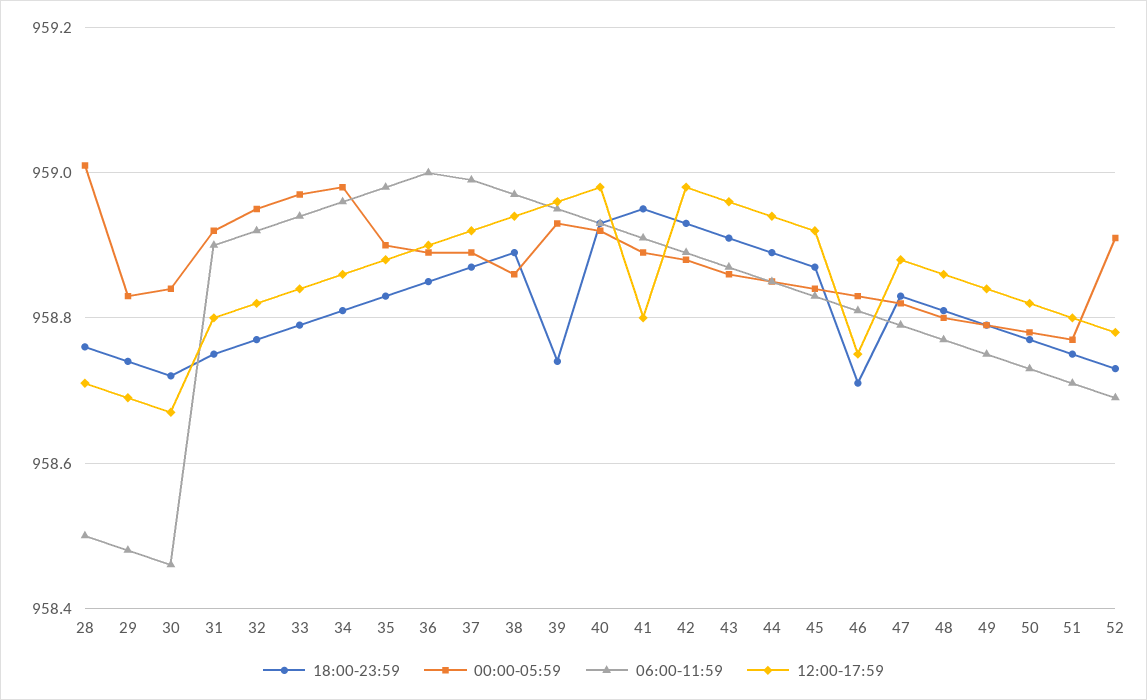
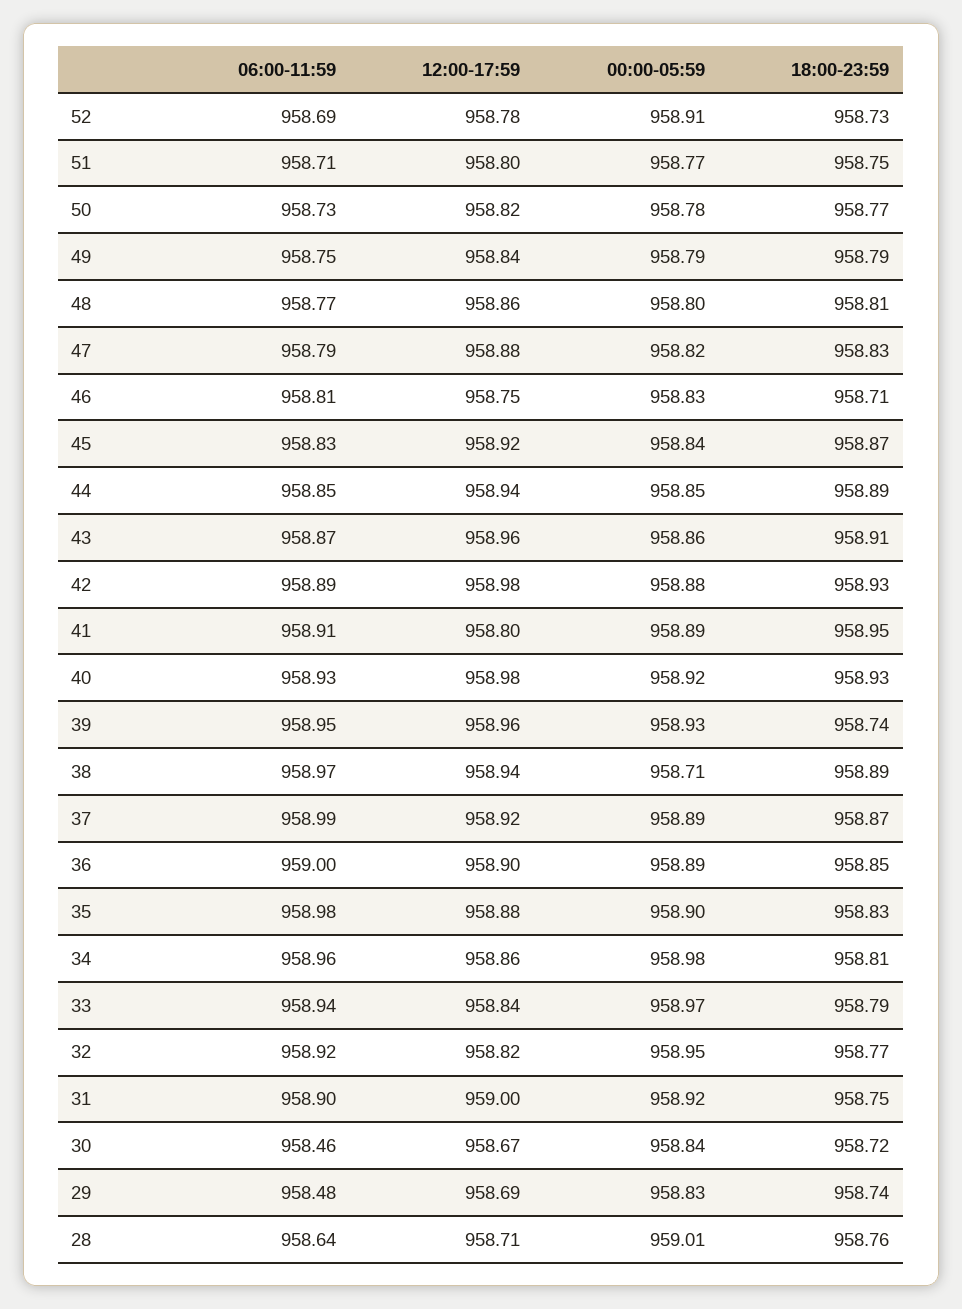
  {
    "18:00-23:59": {
      "28": 958.76,
      "29": 958.74,
      "30": 958.72,
      "31": 958.75,
      "32": 958.77,
      "33": 958.79,
      "34": 958.81,
      "35": 958.83,
      "36": 958.85,
      "37": 958.87,
      "38": 958.89,
      "39": 958.74,
      "40": 958.93,
      "41": 958.95,
      "42": 958.93,
      "43": 958.91,
      "44": 958.89,
      "45": 958.87,
      "46": 958.71,
      "47": 958.83,
      "48": 958.81,
      "49": 958.79,
      "50": 958.77,
      "51": 958.75,
      "52": 958.73
    },
    "00:00-05:59": {
      "28": 959.01,
      "29": 958.83,
      "30": 958.84,
      "31": 958.92,
      "32": 958.95,
      "33": 958.97,
      "34": 958.98,
      "35": 958.9,
      "36": 958.89,
      "37": 958.89,
-     "38": 958.85,
+     "38": 958.71,
      "39": 958.93,
      "40": 958.92,
      "41": 958.89,
      "42": 958.88,
      "43": 958.86,
      "44": 958.85,
      "45": 958.84,
      "46": 958.83,
      "47": 958.82,
      "48": 958.8,
      "49": 958.79,
      "50": 958.78,
      "51": 958.77,
      "52": 958.91
    },
    "06:00-11:59": {
-     "28": 958.5,
+     "28": 958.64,
      "29": 958.48,
      "30": 958.46,
      "31": 958.9,
      "32": 958.92,
      "33": 958.94,
      "34": 958.96,
      "35": 958.98,
      "36": 959,
      "37": 958.99,
      "38": 958.97,
      "39": 958.95,
      "40": 958.93,
      "41": 958.91,
      "42": 958.89,
      "43": 958.87,
      "44": 958.85,
      "45": 958.83,
      "46": 958.81,
      "47": 958.79,
      "48": 958.77,
      "49": 958.75,
      "50": 958.73,
      "51": 958.71,
      "52": 958.69
    },
    "12:00-17:59": {
      "28": 958.71,
      "29": 958.69,
      "30": 958.67,
-     "31": 958.8,
+     "31": 959,
      "32": 958.82,
      "33": 958.84,
      "34": 958.86,
      "35": 958.88,
      "36": 958.9,
      "37": 958.92,
      "38": 958.94,
      "39": 958.96,
      "40": 958.98,
      "41": 958.8,
      "42": 958.98,
      "43": 958.96,
      "44": 958.94,
      "45": 958.92,
      "46": 958.75,
      "47": 958.88,
      "48": 958.86,
      "49": 958.84,
      "50": 958.82,
      "51": 958.8,
      "52": 958.78
    }
  }

